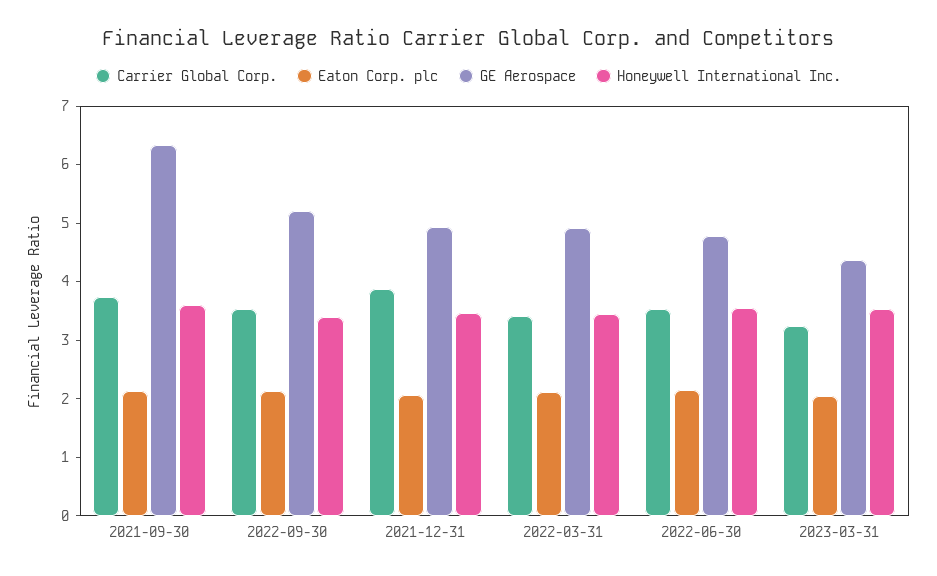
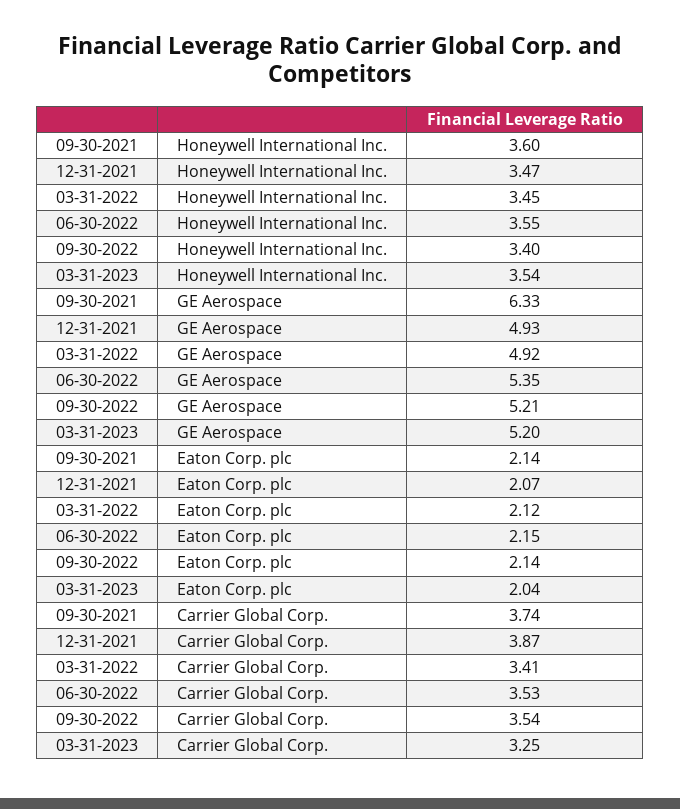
  {
    "Carrier Global Corp.": {
      "2021-09-30": 3.74,
      "2022-09-30": 3.54,
      "2021-12-31": 3.87,
      "2022-03-31": 3.41,
      "2022-06-30": 3.53,
      "2023-03-31": 3.25
    },
    "Eaton Corp. plc": {
      "2021-09-30": 2.14,
      "2022-09-30": 2.14,
      "2021-12-31": 2.07,
      "2022-03-31": 2.12,
      "2022-06-30": 2.15,
      "2023-03-31": 2.04
    },
    "GE Aerospace": {
      "2021-09-30": 6.33,
      "2022-09-30": 5.21,
      "2021-12-31": 4.93,
      "2022-03-31": 4.92,
-     "2022-06-30": 4.8,
+     "2022-06-30": 5.35,
-     "2023-03-31": 4.4
+     "2023-03-31": 5.2
    },
    "Honeywell International Inc.": {
      "2021-09-30": 3.6,
      "2022-09-30": 3.4,
      "2021-12-31": 3.47,
      "2022-03-31": 3.45,
      "2022-06-30": 3.55,
      "2023-03-31": 3.54
    }
  }

